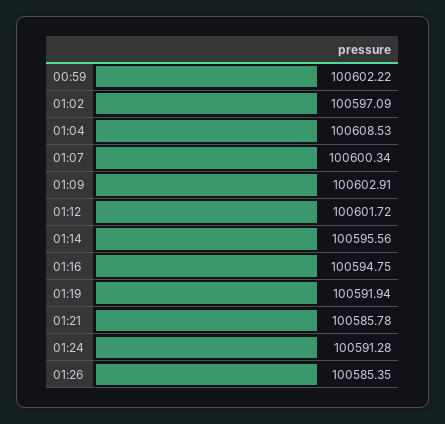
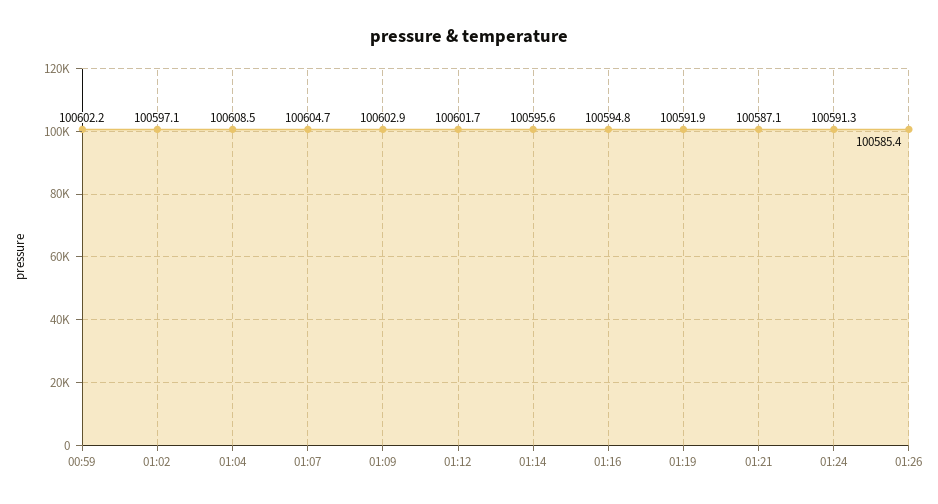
  {
    "00:59": 100602.22,
    "01:02": 100597.09,
    "01:04": 100608.53,
-   "01:07": 100600.34,
+   "01:07": 100604.7,
    "01:09": 100602.91,
    "01:12": 100601.72,
    "01:14": 100595.56,
    "01:16": 100594.75,
    "01:19": 100591.94,
-   "01:21": 100585.78,
+   "01:21": 100587.1,
    "01:24": 100591.28,
    "01:26": 100585.35
  }

